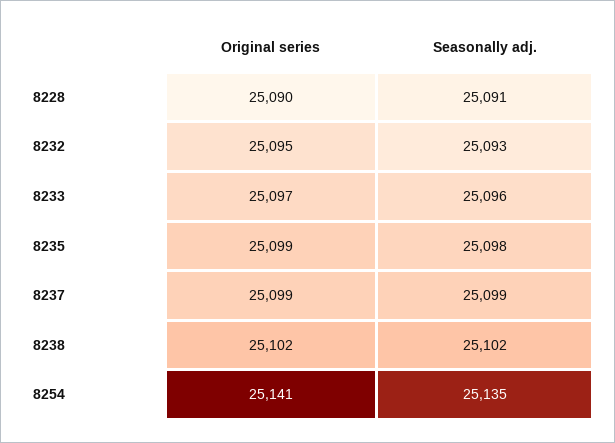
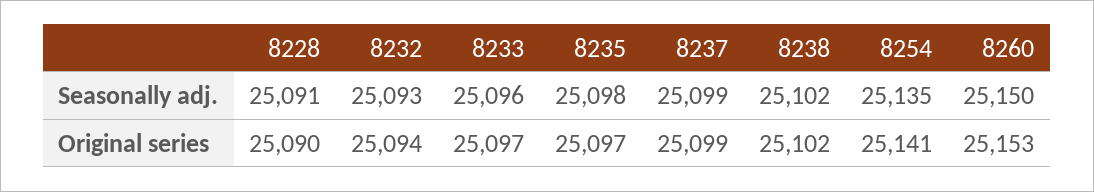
  {
    "Original series": {
      "8228": 25090,
-     "8232": 25095,
+     "8232": 25094,
      "8233": 25097,
-     "8235": 25099,
+     "8235": 25097,
      "8237": 25099,
      "8238": 25102,
-     "8254": 25141
+     "8254": 25141,
+     "8260": 25153
    },
    "Seasonally adj.": {
      "8228": 25091,
      "8232": 25093,
      "8233": 25096,
      "8235": 25098,
      "8237": 25099,
      "8238": 25102,
-     "8254": 25135
+     "8254": 25135,
+     "8260": 25150
    }
  }

